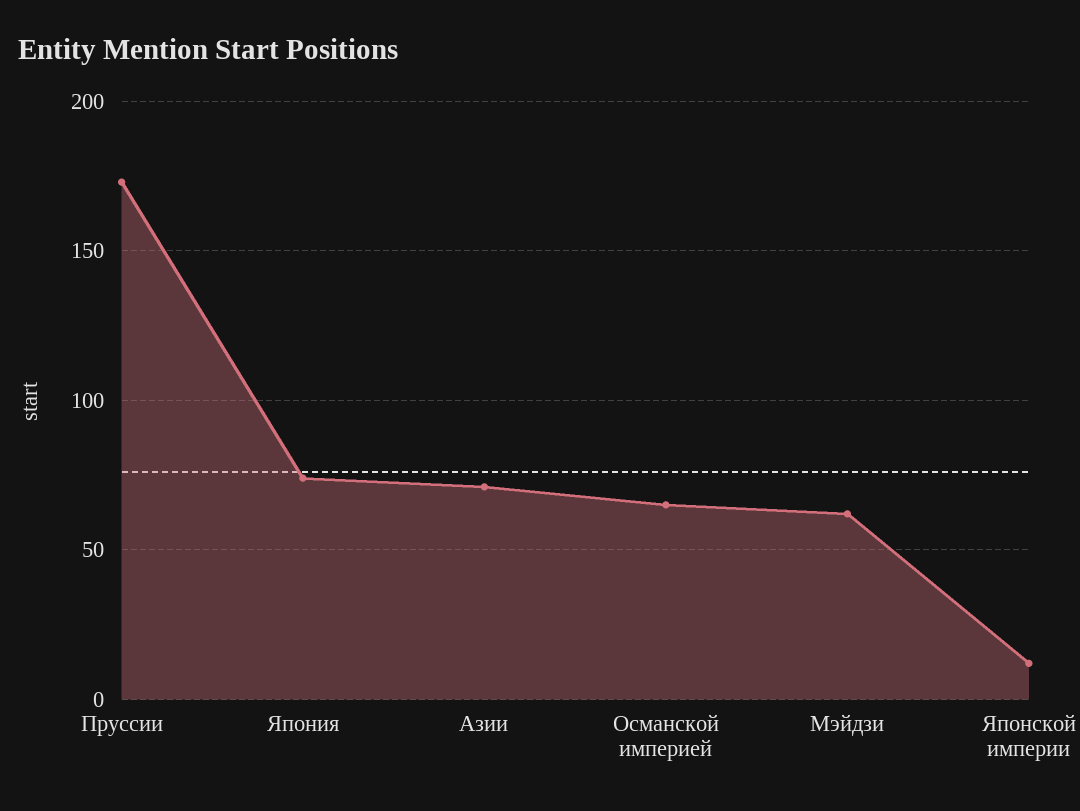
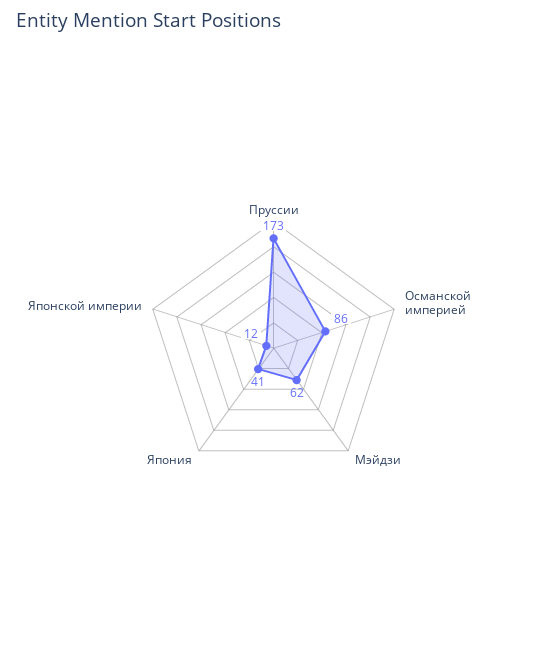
  {
    "Пруссии": 173,
-   "Япония": 75,
+   "Япония": 41,
-   "Азии": 70,
-   "Османской империей": 65,
+   "Османской империей": 86,
    "Мэйдзи": 62,
    "Японской империи": 12
  }

